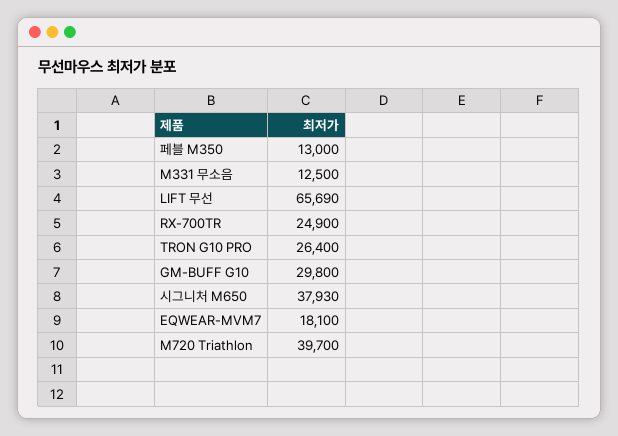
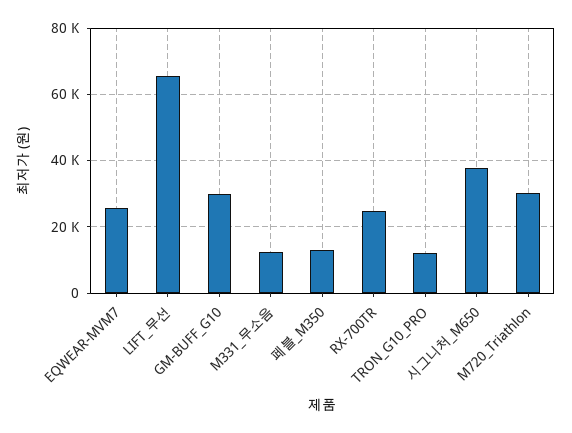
  {
    "페블 M350": 13000,
    "M331 무소음": 12500,
    "LIFT 무선": 65690,
    "RX-700TR": 24900,
-   "TRON G10 PRO": 26400,
+   "TRON G10 PRO": 12000,
    "GM-BUFF G10": 29800,
    "시그니처 M650": 37930,
-   "EQWEAR-MVM7": 18100,
+   "EQWEAR-MVM7": 26000,
-   "M720 Triathlon": 39700
+   "M720 Triathlon": 30000
  }

